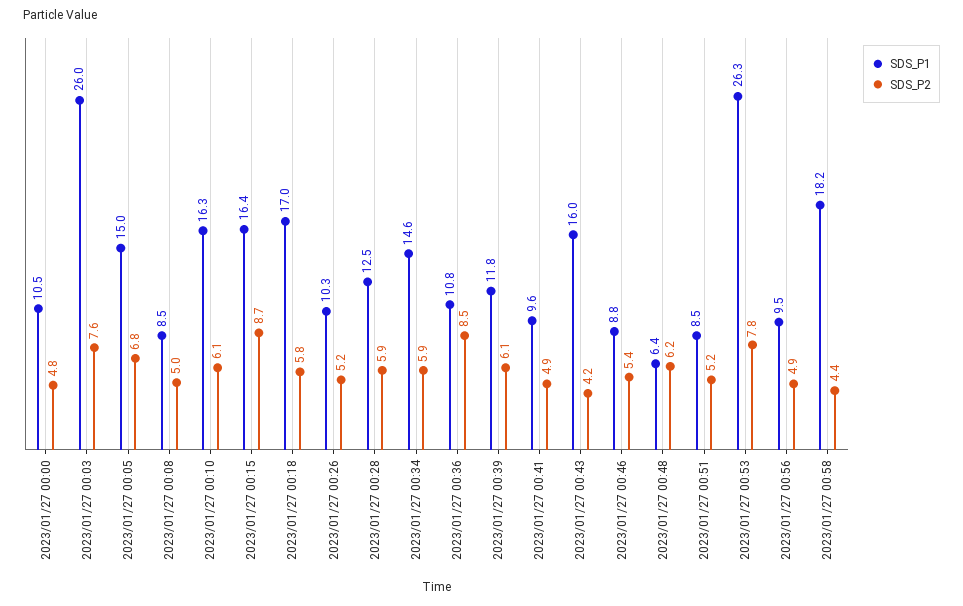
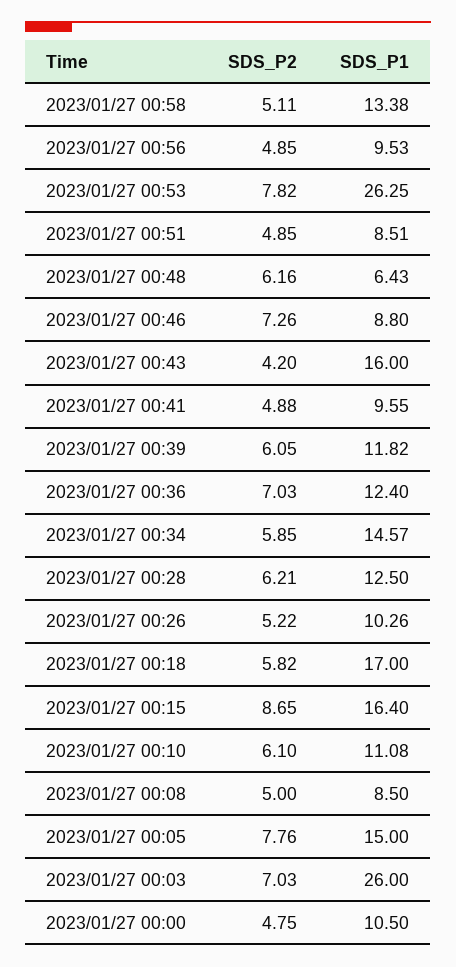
  {
    "SDS_P1": {
      "2023/01/27 00:00": 10.5,
      "2023/01/27 00:03": 26,
      "2023/01/27 00:05": 15,
      "2023/01/27 00:08": 8.5,
-     "2023/01/27 00:10": 16.3,
+     "2023/01/27 00:10": 11.08,
      "2023/01/27 00:15": 16.4,
      "2023/01/27 00:18": 17,
      "2023/01/27 00:26": 10.26,
      "2023/01/27 00:28": 12.5,
      "2023/01/27 00:34": 14.57,
-     "2023/01/27 00:36": 10.8,
+     "2023/01/27 00:36": 12.4,
      "2023/01/27 00:39": 11.82,
      "2023/01/27 00:41": 9.55,
      "2023/01/27 00:43": 16,
      "2023/01/27 00:46": 8.8,
      "2023/01/27 00:48": 6.43,
      "2023/01/27 00:51": 8.51,
      "2023/01/27 00:53": 26.25,
      "2023/01/27 00:56": 9.53,
-     "2023/01/27 00:58": 18.2
+     "2023/01/27 00:58": 13.38
    },
    "SDS_P2": {
      "2023/01/27 00:00": 4.75,
-     "2023/01/27 00:03": 7.6,
+     "2023/01/27 00:03": 7.03,
-     "2023/01/27 00:05": 6.8,
+     "2023/01/27 00:05": 7.76,
      "2023/01/27 00:08": 5,
      "2023/01/27 00:10": 6.1,
      "2023/01/27 00:15": 8.65,
      "2023/01/27 00:18": 5.82,
      "2023/01/27 00:26": 5.22,
-     "2023/01/27 00:28": 5.9,
+     "2023/01/27 00:28": 6.21,
      "2023/01/27 00:34": 5.85,
-     "2023/01/27 00:36": 8.5,
+     "2023/01/27 00:36": 7.03,
      "2023/01/27 00:39": 6.05,
      "2023/01/27 00:41": 4.88,
      "2023/01/27 00:43": 4.2,
-     "2023/01/27 00:46": 5.4,
+     "2023/01/27 00:46": 7.26,
      "2023/01/27 00:48": 6.16,
-     "2023/01/27 00:51": 5.2,
+     "2023/01/27 00:51": 4.85,
      "2023/01/27 00:53": 7.82,
      "2023/01/27 00:56": 4.85,
-     "2023/01/27 00:58": 4.4
+     "2023/01/27 00:58": 5.11
    }
  }

